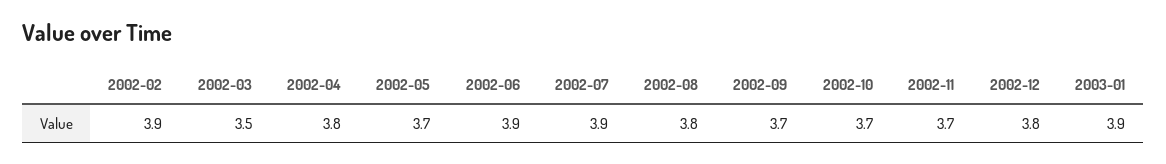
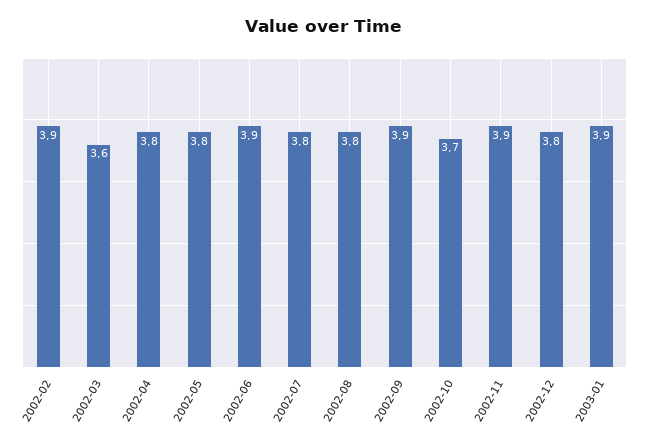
  {
    "2002-02": 3.9,
-   "2002-03": 3.5,
+   "2002-03": 3.6,
    "2002-04": 3.8,
-   "2002-05": 3.7,
+   "2002-05": 3.8,
    "2002-06": 3.9,
-   "2002-07": 3.9,
+   "2002-07": 3.8,
    "2002-08": 3.8,
-   "2002-09": 3.7,
+   "2002-09": 3.9,
    "2002-10": 3.7,
-   "2002-11": 3.7,
+   "2002-11": 3.9,
    "2002-12": 3.8,
    "2003-01": 3.9
  }

